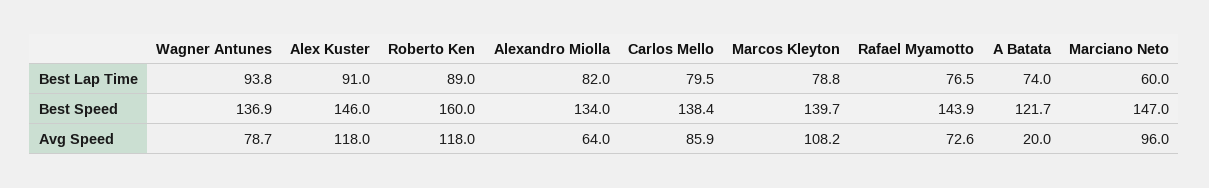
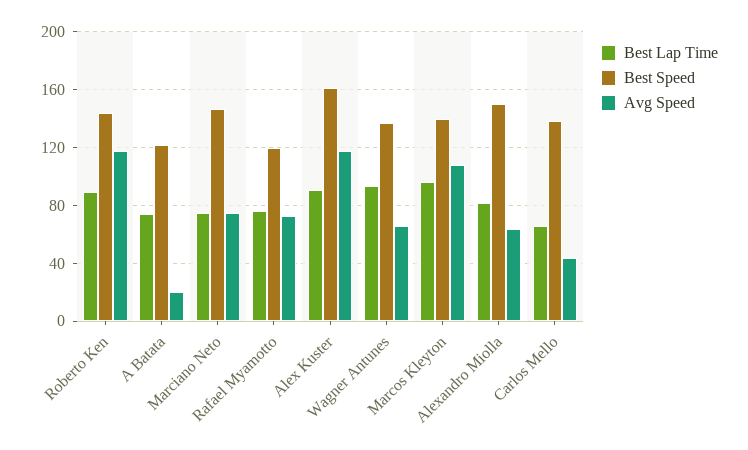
  {
    "Best Lap Time": {
      "Wagner Antunes": 93.8,
      "Alex Kuster": 91,
      "Roberto Ken": 89,
      "Alexandro Miolla": 82,
-     "Carlos Mello": 79.5,
+     "Carlos Mello": 65,
-     "Marcos Kleyton": 78.8,
+     "Marcos Kleyton": 95,
      "Rafael Myamotto": 76.5,
      "A Batata": 74,
-     "Marciano Neto": 60
+     "Marciano Neto": 75
    },
    "Best Speed": {
      "Wagner Antunes": 136.9,
-     "Alex Kuster": 146,
+     "Alex Kuster": 160,
-     "Roberto Ken": 160,
+     "Roberto Ken": 145,
-     "Alexandro Miolla": 134,
+     "Alexandro Miolla": 150,
      "Carlos Mello": 138.4,
      "Marcos Kleyton": 139.7,
-     "Rafael Myamotto": 143.9,
+     "Rafael Myamotto": 120,
      "A Batata": 121.7,
      "Marciano Neto": 147
    },
    "Avg Speed": {
-     "Wagner Antunes": 78.7,
+     "Wagner Antunes": 65,
      "Alex Kuster": 118,
      "Roberto Ken": 118,
      "Alexandro Miolla": 64,
-     "Carlos Mello": 85.9,
+     "Carlos Mello": 45,
      "Marcos Kleyton": 108.2,
      "Rafael Myamotto": 72.6,
      "A Batata": 20,
-     "Marciano Neto": 96
+     "Marciano Neto": 75
    }
  }

